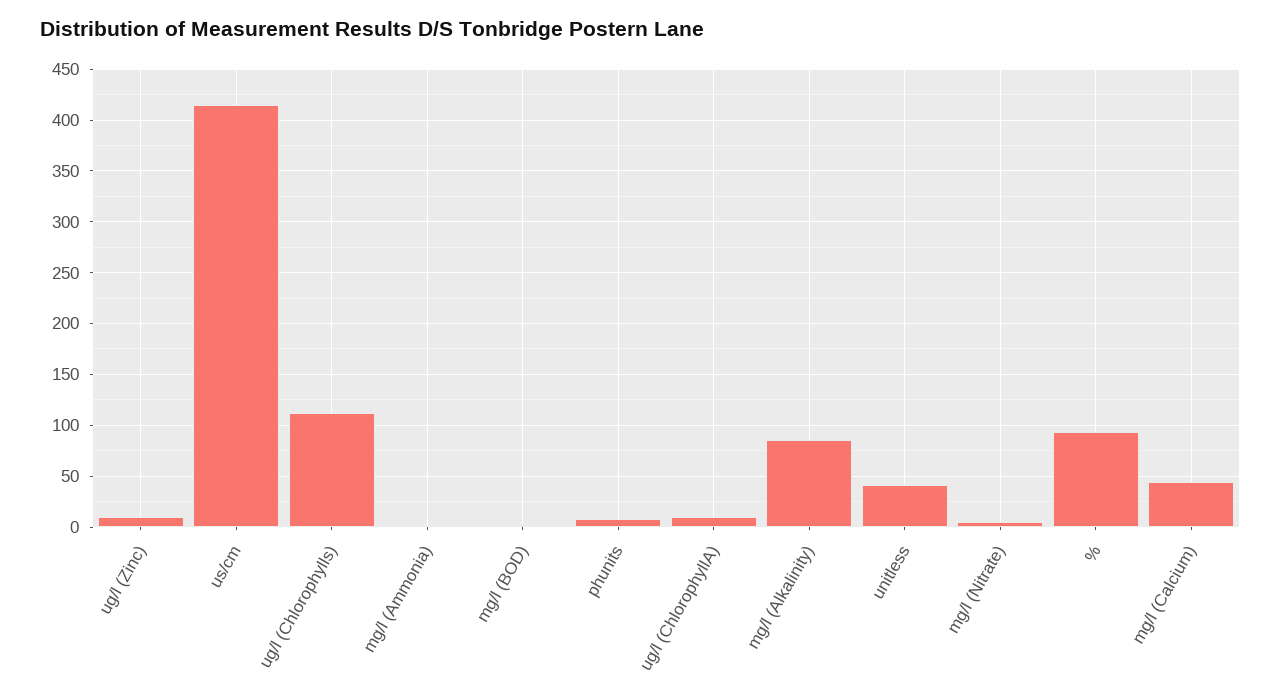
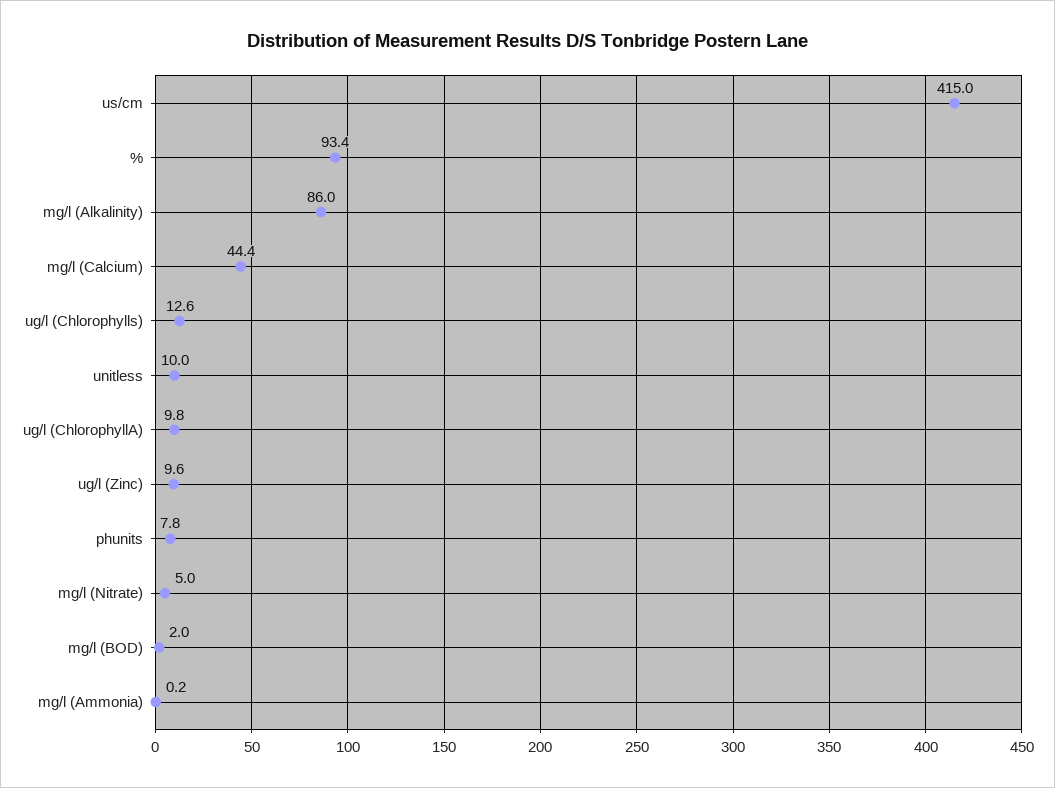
  {
    "ug/l (Zinc)": 9.6,
    "us/cm": 415,
-   "ug/l (Chlorophylls)": 110,
+   "ug/l (Chlorophylls)": 12.6,
    "mg/l (Ammonia)": 0.2,
    "mg/l (BOD)": 2,
    "phunits": 7.8,
    "ug/l (ChlorophyllA)": 9.8,
    "mg/l (Alkalinity)": 86,
-   "unitless": 40,
+   "unitless": 10,
    "mg/l (Nitrate)": 5,
    "%": 93.4,
    "mg/l (Calcium)": 44.4
  }

